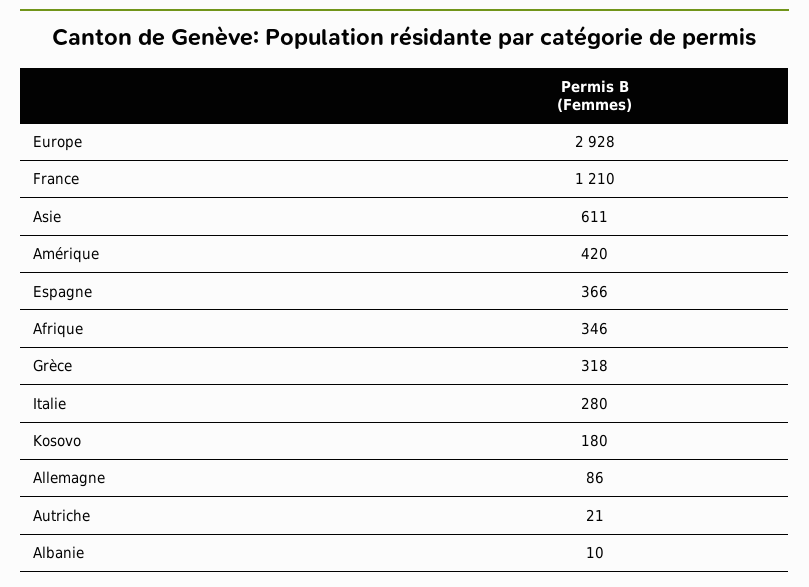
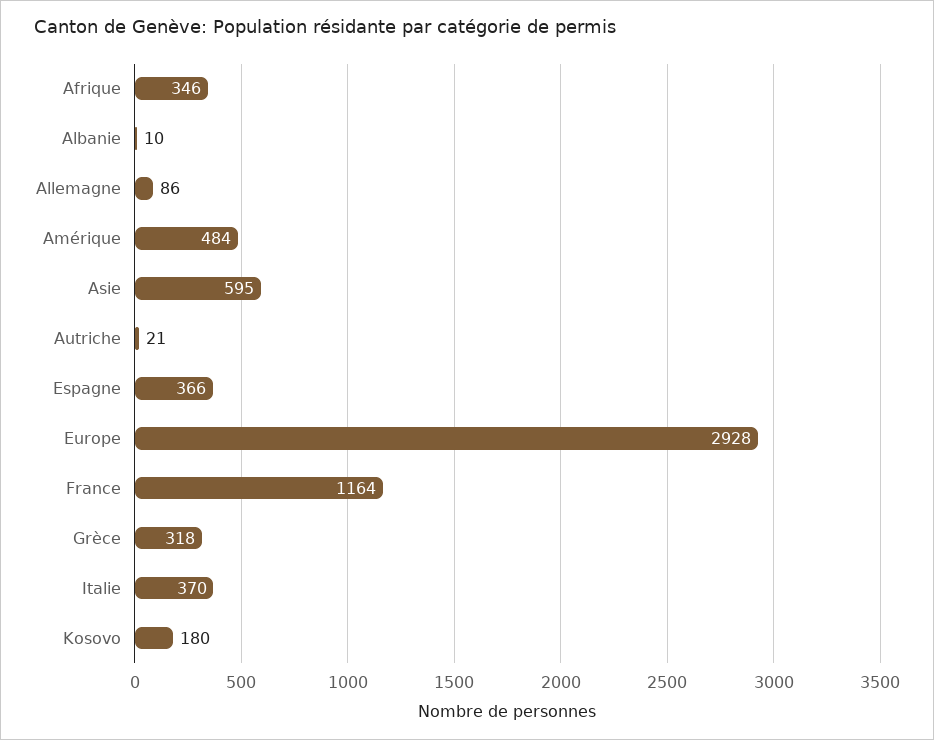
  {
    "Europe": 2928,
-   "France": 1210,
+   "France": 1164,
-   "Asie": 611,
+   "Asie": 595,
-   "Amérique": 420,
+   "Amérique": 484,
    "Espagne": 366,
    "Afrique": 346,
    "Grèce": 318,
-   "Italie": 280,
+   "Italie": 370,
    "Kosovo": 180,
    "Allemagne": 86,
    "Autriche": 21,
    "Albanie": 10
  }

